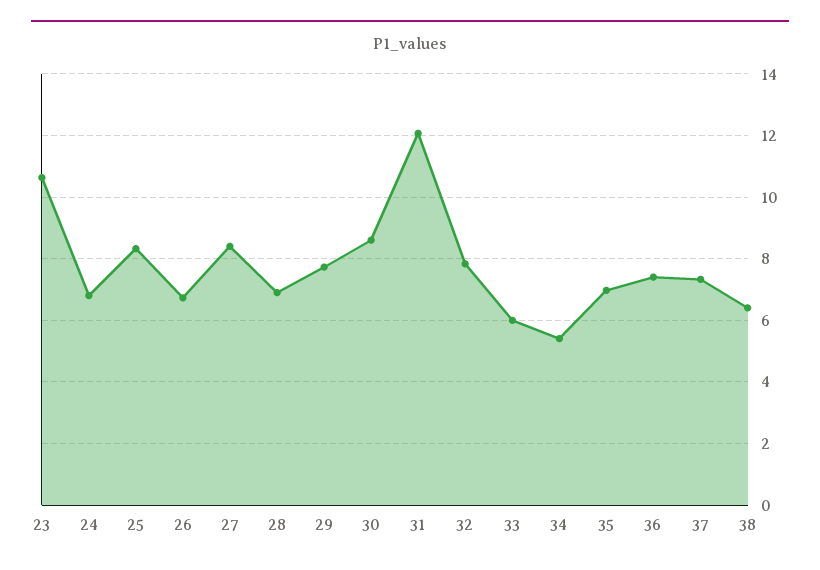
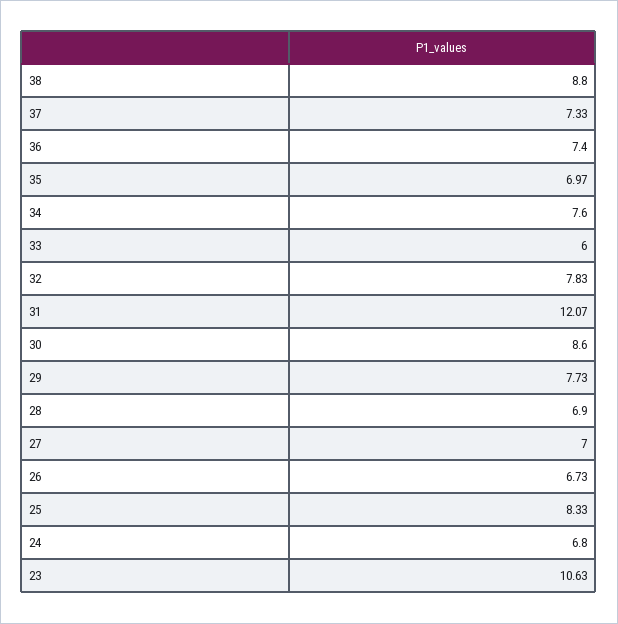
  {
    "23": 10.63,
    "24": 6.8,
    "25": 8.33,
    "26": 6.73,
-   "27": 8.4,
+   "27": 7,
    "28": 6.9,
    "29": 7.73,
    "30": 8.6,
    "31": 12.07,
    "32": 7.83,
    "33": 6,
-   "34": 5.4,
+   "34": 7.6,
    "35": 6.97,
    "36": 7.4,
    "37": 7.33,
-   "38": 6.4
+   "38": 8.8
  }

